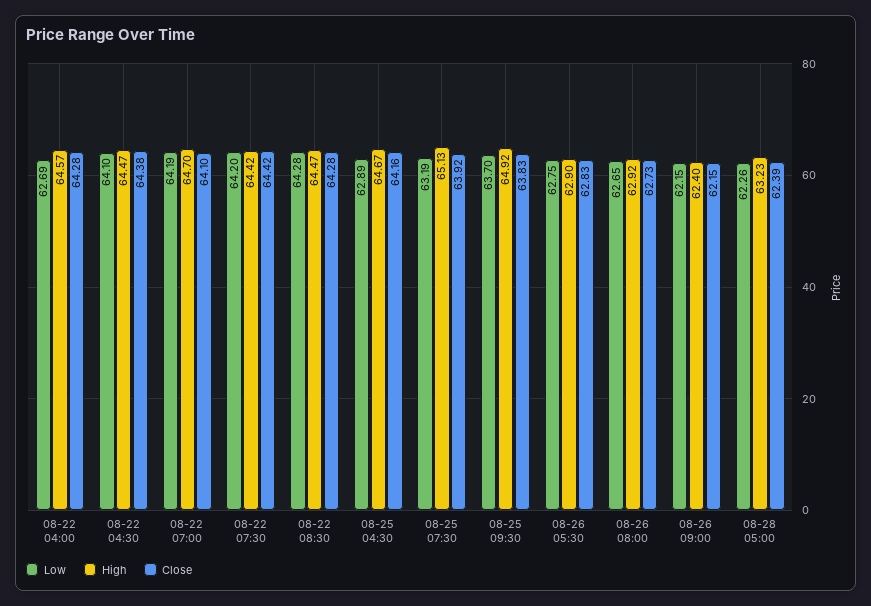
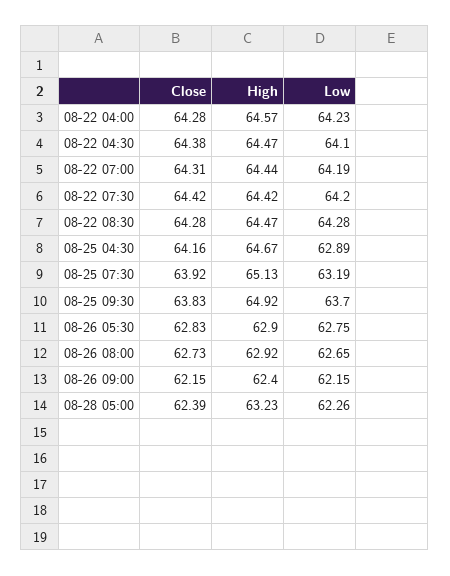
  {
    "Low": {
-     "08-22 04:00": 62.69,
+     "08-22 04:00": 64.23,
      "08-22 04:30": 64.1,
      "08-22 07:00": 64.19,
      "08-22 07:30": 64.2,
      "08-22 08:30": 64.28,
      "08-25 04:30": 62.89,
      "08-25 07:30": 63.19,
      "08-25 09:30": 63.7,
      "08-26 05:30": 62.75,
      "08-26 08:00": 62.65,
      "08-26 09:00": 62.15,
      "08-28 05:00": 62.26
    },
    "High": {
      "08-22 04:00": 64.57,
      "08-22 04:30": 64.47,
-     "08-22 07:00": 64.7,
+     "08-22 07:00": 64.44,
      "08-22 07:30": 64.42,
      "08-22 08:30": 64.47,
      "08-25 04:30": 64.67,
      "08-25 07:30": 65.13,
      "08-25 09:30": 64.92,
      "08-26 05:30": 62.9,
      "08-26 08:00": 62.92,
      "08-26 09:00": 62.4,
      "08-28 05:00": 63.23
    },
    "Close": {
      "08-22 04:00": 64.28,
      "08-22 04:30": 64.38,
-     "08-22 07:00": 64.1,
+     "08-22 07:00": 64.31,
      "08-22 07:30": 64.42,
      "08-22 08:30": 64.28,
      "08-25 04:30": 64.16,
      "08-25 07:30": 63.92,
      "08-25 09:30": 63.83,
      "08-26 05:30": 62.83,
      "08-26 08:00": 62.73,
      "08-26 09:00": 62.15,
      "08-28 05:00": 62.39
    }
  }

